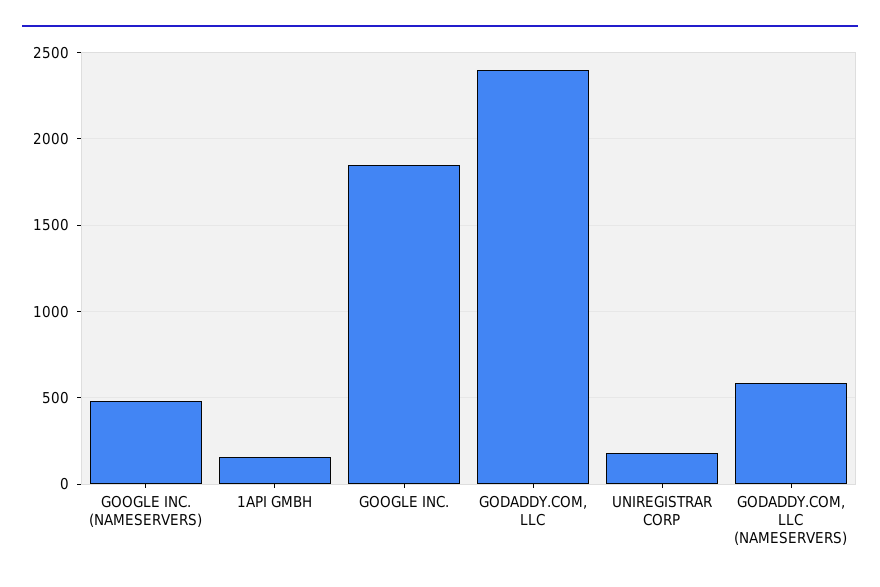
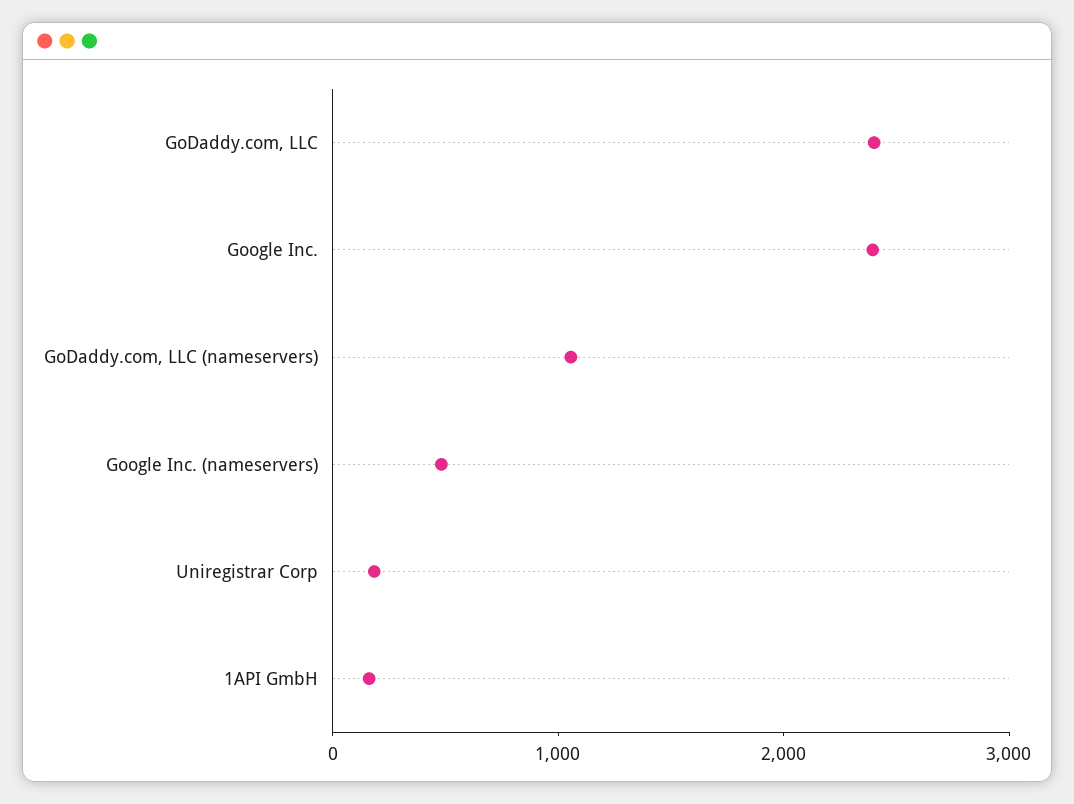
  {
    "GOOGLE INC. (NAMESERVERS)": 500,
    "1API GMBH": 150,
-   "GOOGLE INC.": 1850,
+   "GOOGLE INC.": 2400,
    "GODADDY.COM, LLC": 2400,
    "UNIREGISTRAR CORP": 200,
-   "GODADDY.COM, LLC (NAMESERVERS)": 600
+   "GODADDY.COM, LLC (NAMESERVERS)": 1000
  }

